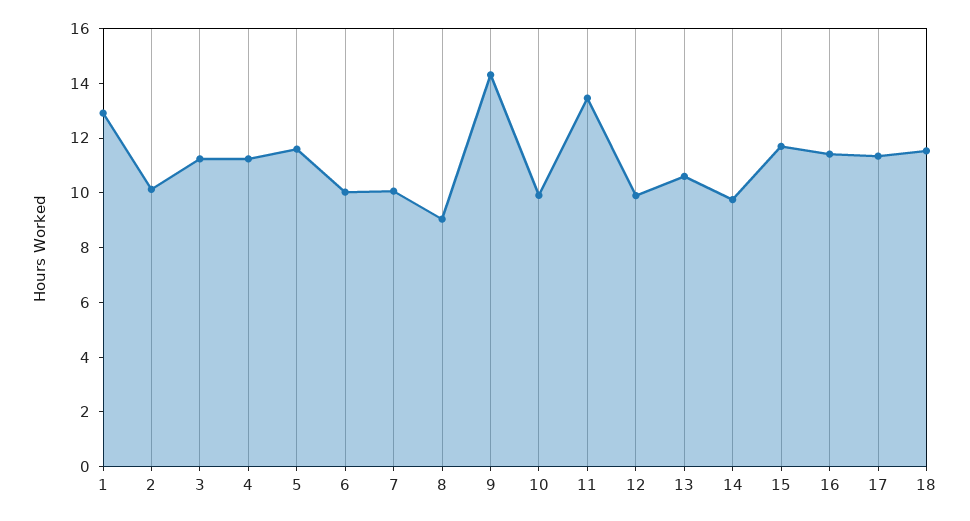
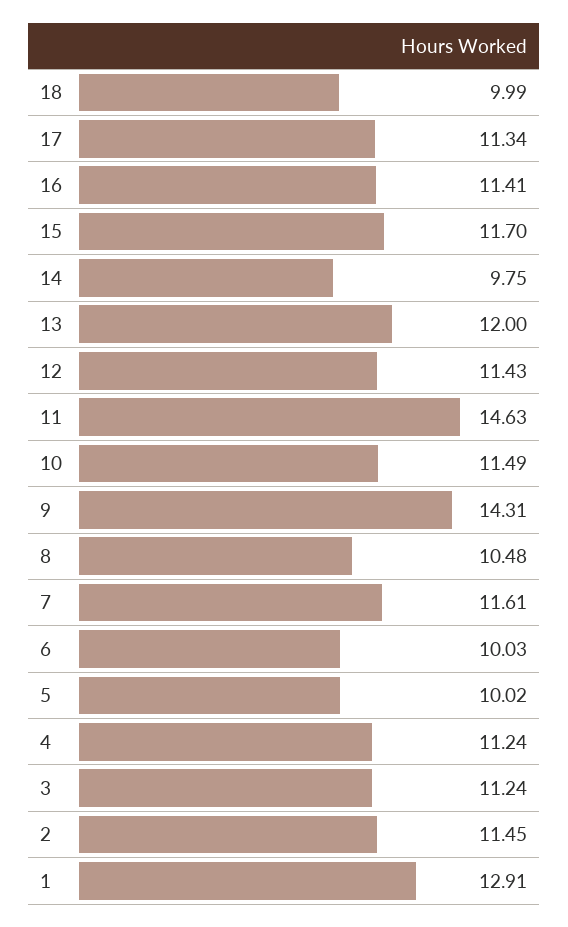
  {
    "1": 12.91,
-   "2": 10,
+   "2": 11.45,
    "3": 11.24,
    "4": 11.24,
-   "5": 11.5,
+   "5": 10.02,
    "6": 10.03,
-   "7": 10,
+   "7": 11.61,
-   "8": 9,
+   "8": 10.48,
    "9": 14.31,
-   "10": 10,
+   "10": 11.49,
-   "11": 13.5,
+   "11": 14.63,
-   "12": 10,
+   "12": 11.43,
-   "13": 10.5,
+   "13": 12,
    "14": 9.75,
    "15": 11.7,
    "16": 11.41,
    "17": 11.34,
-   "18": 11.5
+   "18": 9.99
  }

